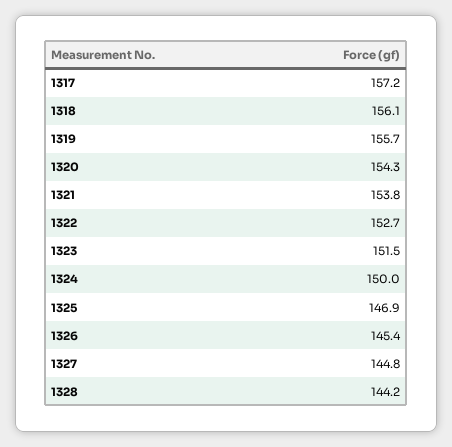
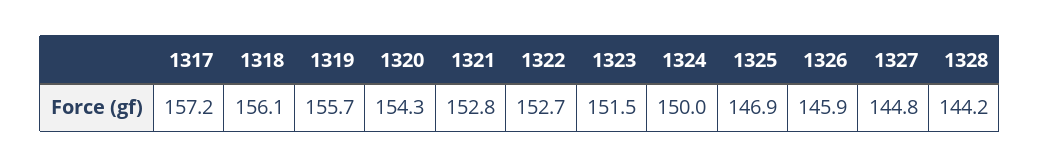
  {
    "1317": 157.2,
    "1318": 156.1,
    "1319": 155.7,
    "1320": 154.3,
-   "1321": 153.8,
+   "1321": 152.8,
    "1322": 152.7,
    "1323": 151.5,
    "1324": 150,
    "1325": 146.9,
-   "1326": 145.4,
+   "1326": 145.9,
    "1327": 144.8,
    "1328": 144.2
  }

